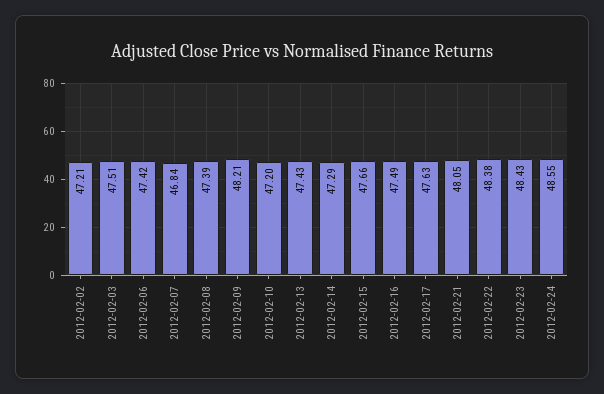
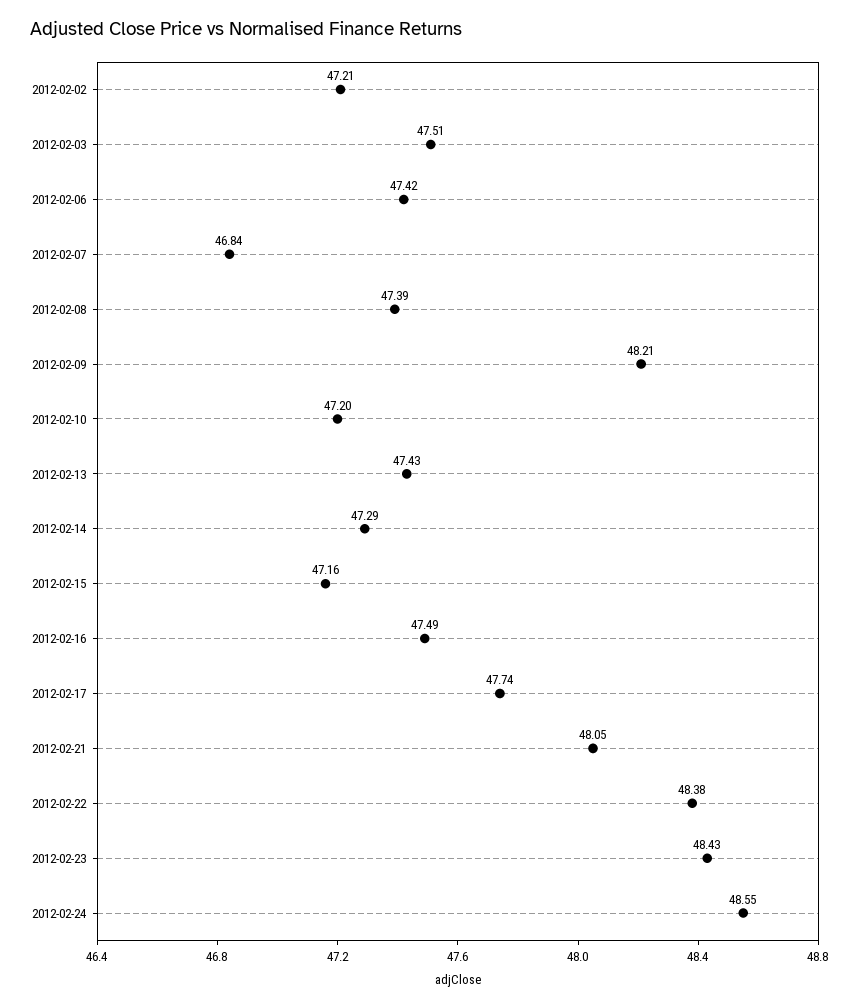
  {
    "2012-02-02": 47.21,
    "2012-02-03": 47.51,
    "2012-02-06": 47.42,
    "2012-02-07": 46.84,
    "2012-02-08": 47.39,
    "2012-02-09": 48.21,
    "2012-02-10": 47.2,
    "2012-02-13": 47.43,
    "2012-02-14": 47.29,
-   "2012-02-15": 47.66,
+   "2012-02-15": 47.16,
    "2012-02-16": 47.49,
-   "2012-02-17": 47.63,
+   "2012-02-17": 47.74,
    "2012-02-21": 48.05,
    "2012-02-22": 48.38,
    "2012-02-23": 48.43,
    "2012-02-24": 48.55
  }

